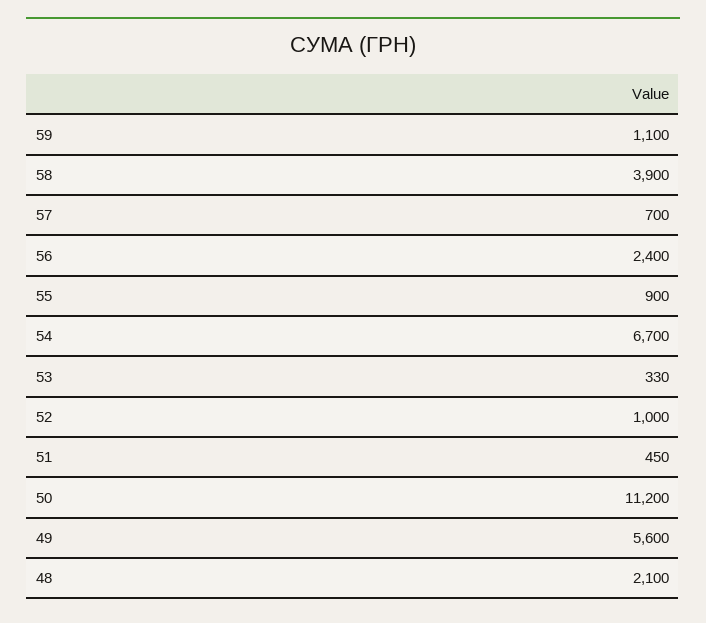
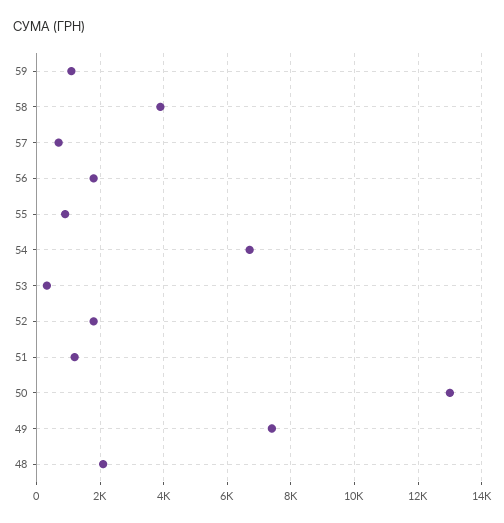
  {
    "59": 1100,
    "58": 3900,
    "57": 700,
-   "56": 2400,
+   "56": 1800,
    "55": 900,
    "54": 6700,
    "53": 330,
-   "52": 1000,
+   "52": 1800,
-   "51": 450,
+   "51": 1200,
-   "50": 11200,
+   "50": 13000,
-   "49": 5600,
+   "49": 7400,
    "48": 2100
  }

